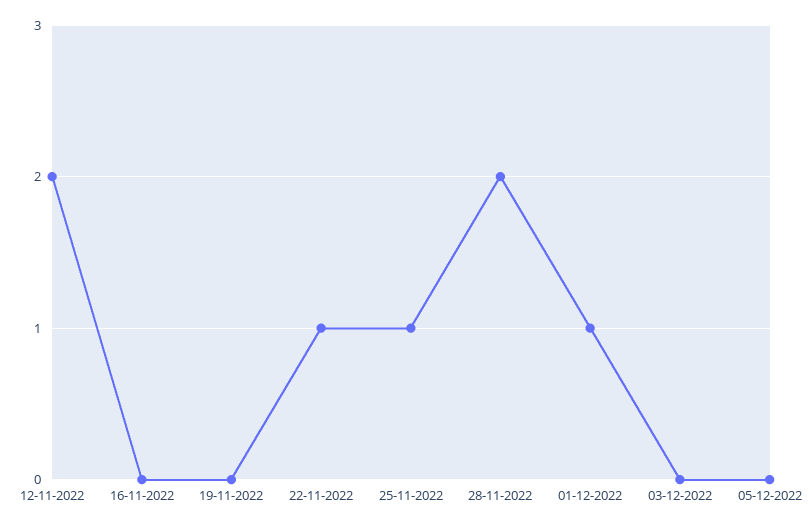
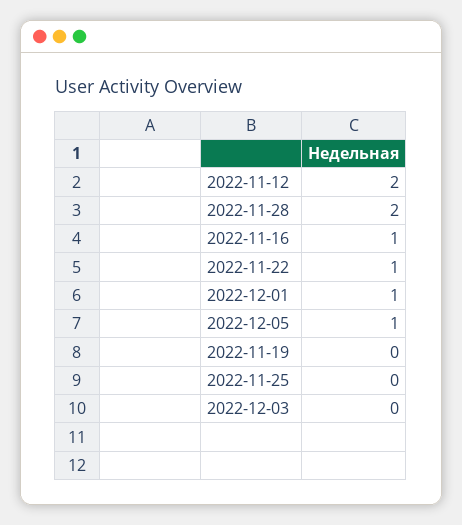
  {
    "12-11-2022": 2,
-   "16-11-2022": 0,
+   "16-11-2022": 1,
    "19-11-2022": 0,
    "22-11-2022": 1,
-   "25-11-2022": 1,
+   "25-11-2022": 0,
    "28-11-2022": 2,
    "01-12-2022": 1,
    "03-12-2022": 0,
-   "05-12-2022": 0
+   "05-12-2022": 1
  }

